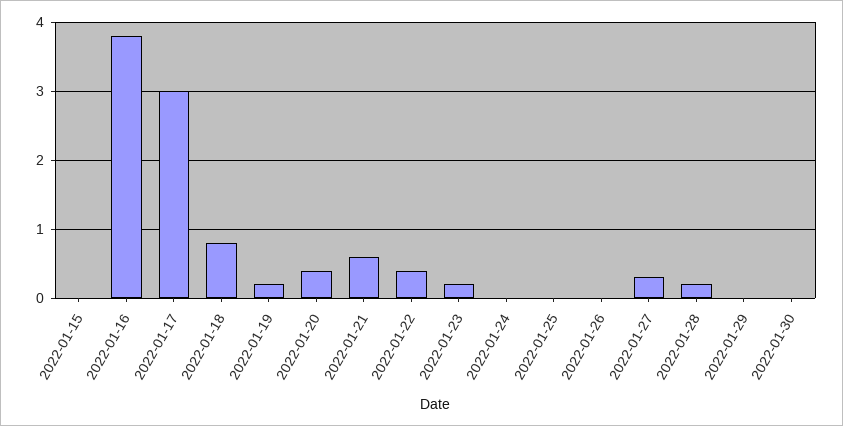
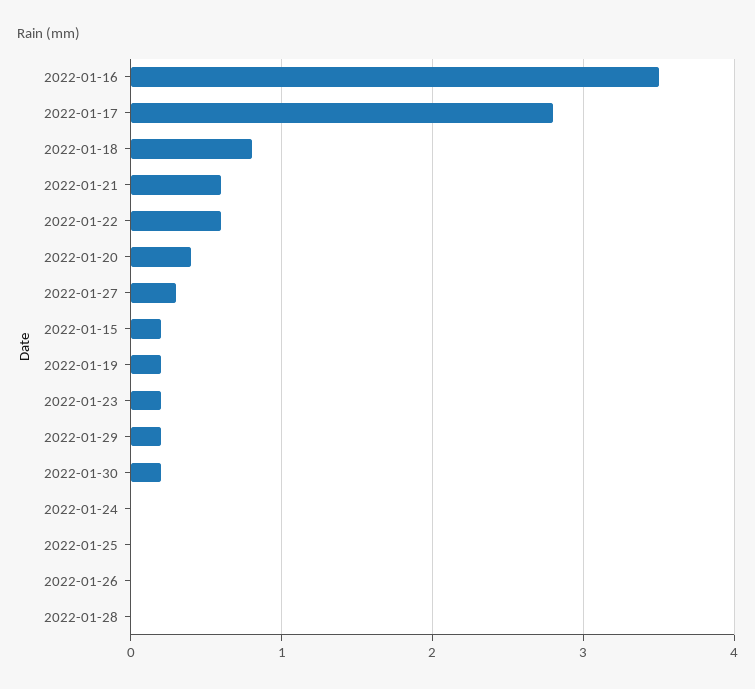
  {
-   "2022-01-15": 0,
+   "2022-01-15": 0.2,
-   "2022-01-16": 3.8,
+   "2022-01-16": 3.5,
-   "2022-01-17": 3,
+   "2022-01-17": 2.8,
    "2022-01-18": 0.8,
    "2022-01-19": 0.2,
    "2022-01-20": 0.4,
    "2022-01-21": 0.6,
-   "2022-01-22": 0.4,
+   "2022-01-22": 0.6,
    "2022-01-23": 0.2,
    "2022-01-24": 0,
    "2022-01-25": 0,
    "2022-01-26": 0,
    "2022-01-27": 0.3,
-   "2022-01-28": 0.2,
+   "2022-01-28": 0,
-   "2022-01-29": 0,
+   "2022-01-29": 0.2,
-   "2022-01-30": 0
+   "2022-01-30": 0.2
  }

